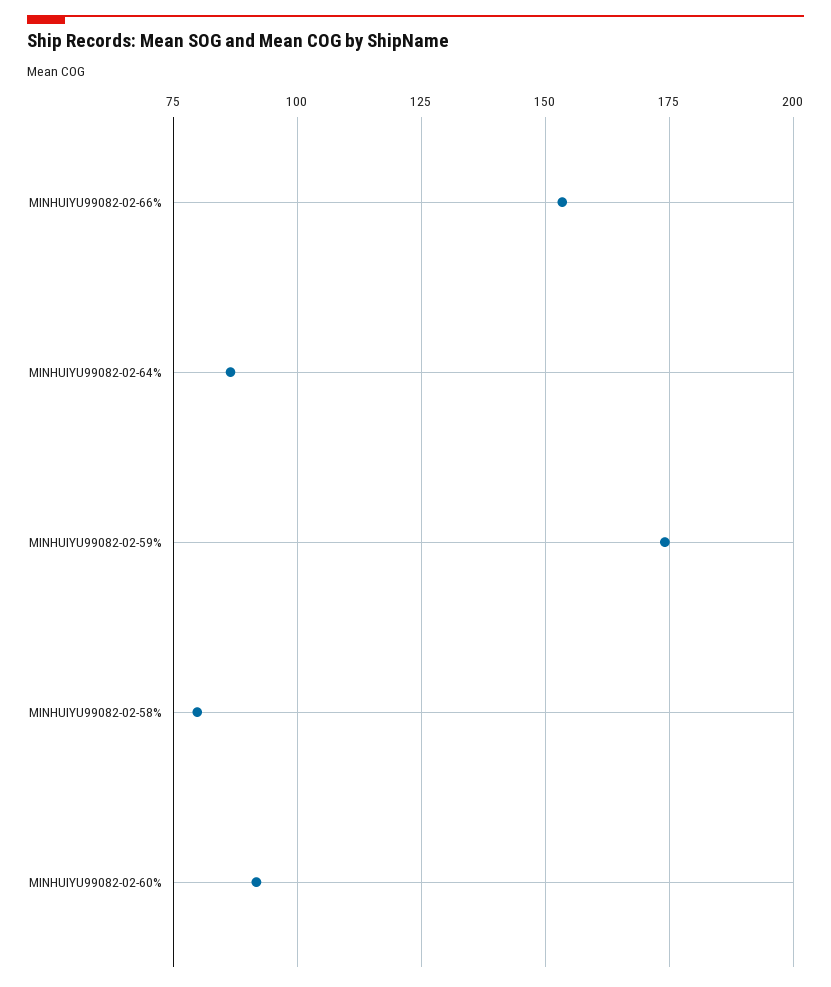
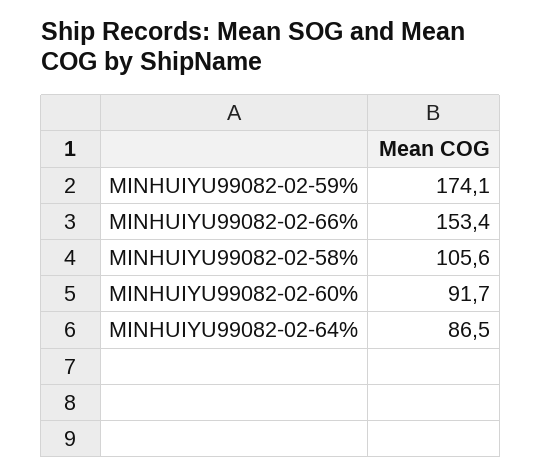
  {
    "MINHUIYU99082-02-66%": 153.4,
    "MINHUIYU99082-02-64%": 86.5,
    "MINHUIYU99082-02-59%": 174.1,
-   "MINHUIYU99082-02-58%": 80,
+   "MINHUIYU99082-02-58%": 105.6,
    "MINHUIYU99082-02-60%": 91.7
  }

